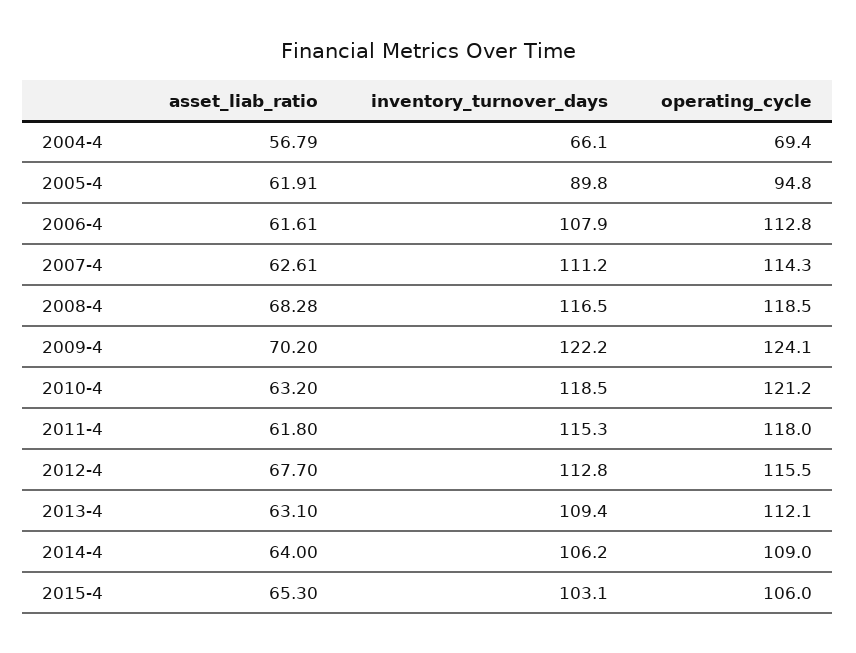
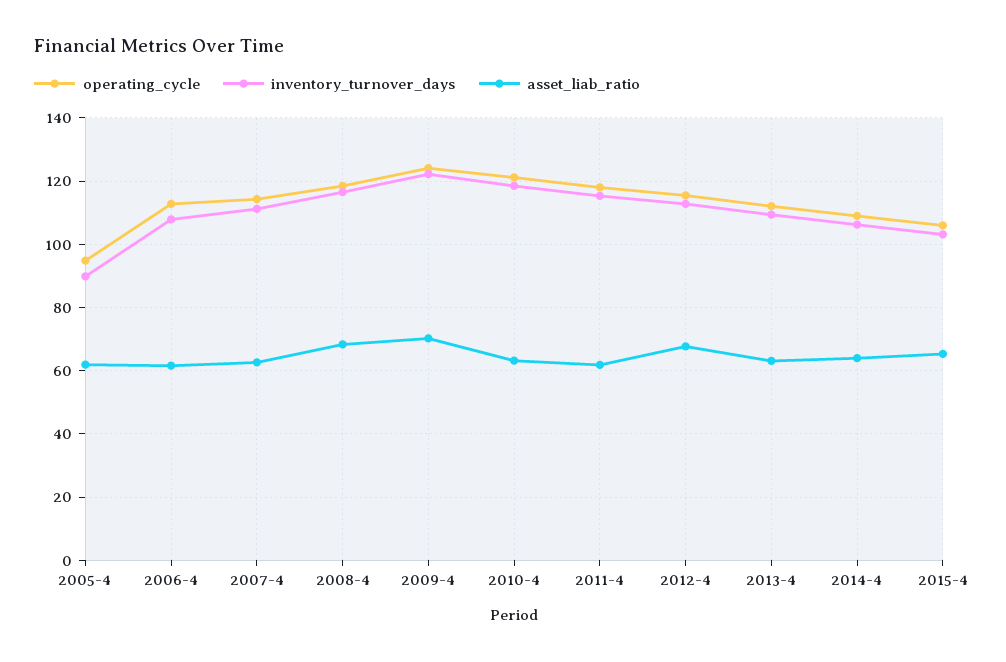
  {
    "asset_liab_ratio": {
-     "2004-4": 56.79,
      "2005-4": 61.91,
      "2006-4": 61.61,
      "2007-4": 62.61,
      "2008-4": 68.28,
      "2009-4": 70.2,
      "2010-4": 63.2,
      "2011-4": 61.8,
      "2012-4": 67.7,
      "2013-4": 63.1,
      "2014-4": 64,
      "2015-4": 65.3
    },
    "inventory_turnover_days": {
-     "2004-4": 66.1,
      "2005-4": 89.8,
      "2006-4": 107.9,
      "2007-4": 111.2,
      "2008-4": 116.5,
      "2009-4": 122.2,
      "2010-4": 118.5,
      "2011-4": 115.3,
      "2012-4": 112.8,
      "2013-4": 109.4,
      "2014-4": 106.2,
      "2015-4": 103.1
    },
    "operating_cycle": {
-     "2004-4": 69.4,
      "2005-4": 94.8,
      "2006-4": 112.8,
      "2007-4": 114.3,
      "2008-4": 118.5,
      "2009-4": 124.1,
      "2010-4": 121.2,
      "2011-4": 118,
      "2012-4": 115.5,
      "2013-4": 112.1,
      "2014-4": 109,
      "2015-4": 106
    }
  }

